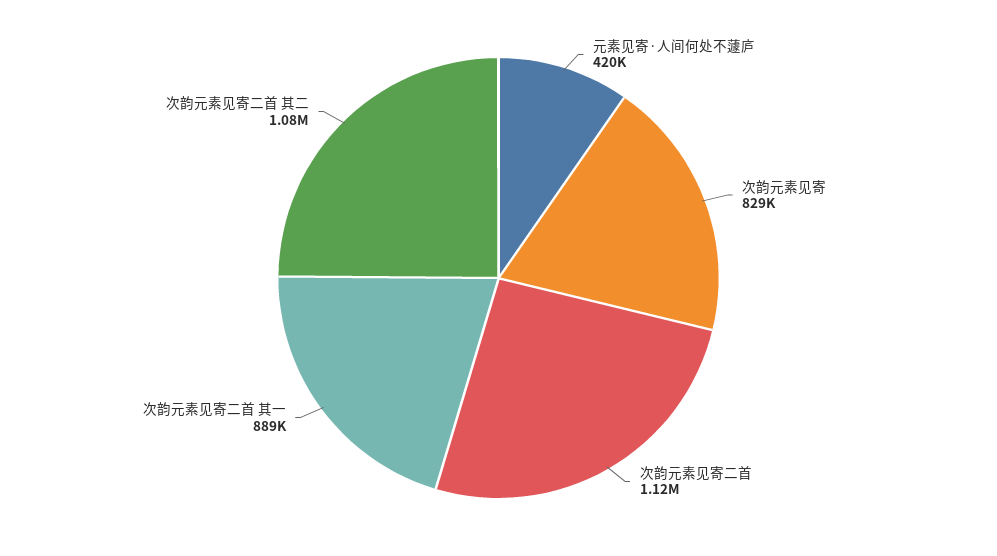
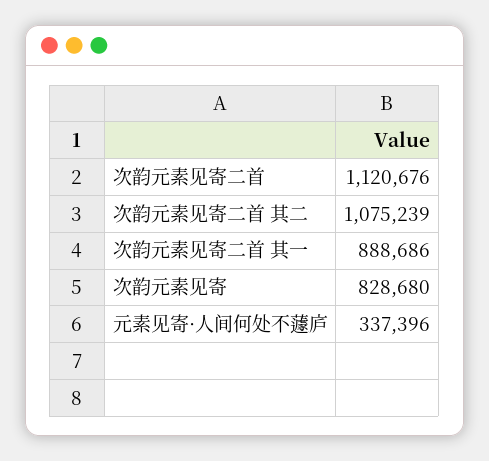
  {
-   "元素见寄·人间何处不蘧庐": 420000,
+   "元素见寄·人间何处不蘧庐": 337396,
    "次韵元素见寄": 828680,
    "次韵元素见寄二首": 1120676,
    "次韵元素见寄二首 其一": 888686,
    "次韵元素见寄二首 其二": 1075239
  }

